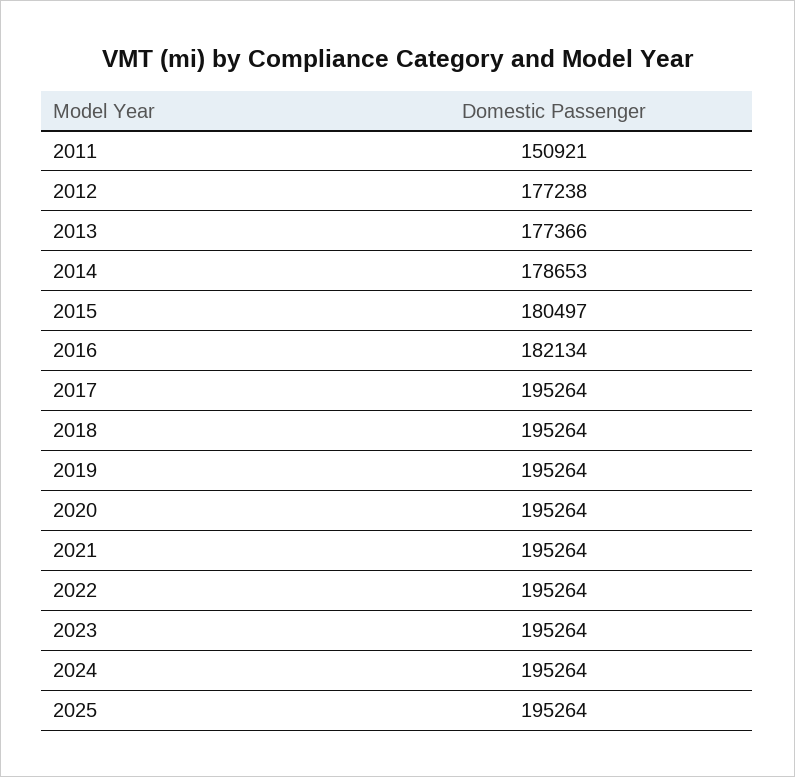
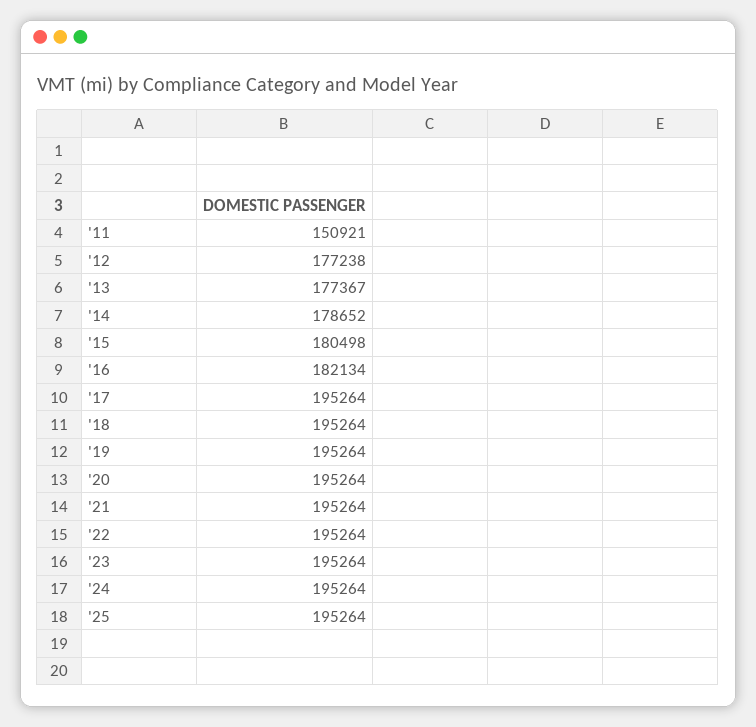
  {
    "2011": 150921,
    "2012": 177238,
-   "2013": 177366,
+   "2013": 177367,
-   "2014": 178653,
+   "2014": 178652,
-   "2015": 180497,
+   "2015": 180498,
    "2016": 182134,
    "2017": 195264,
    "2018": 195264,
    "2019": 195264,
    "2020": 195264,
    "2021": 195264,
    "2022": 195264,
    "2023": 195264,
    "2024": 195264,
    "2025": 195264
  }

